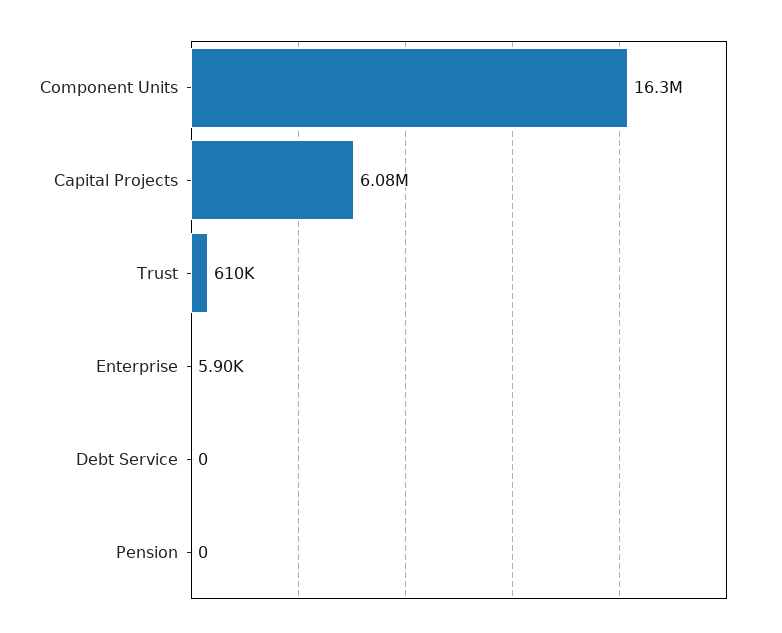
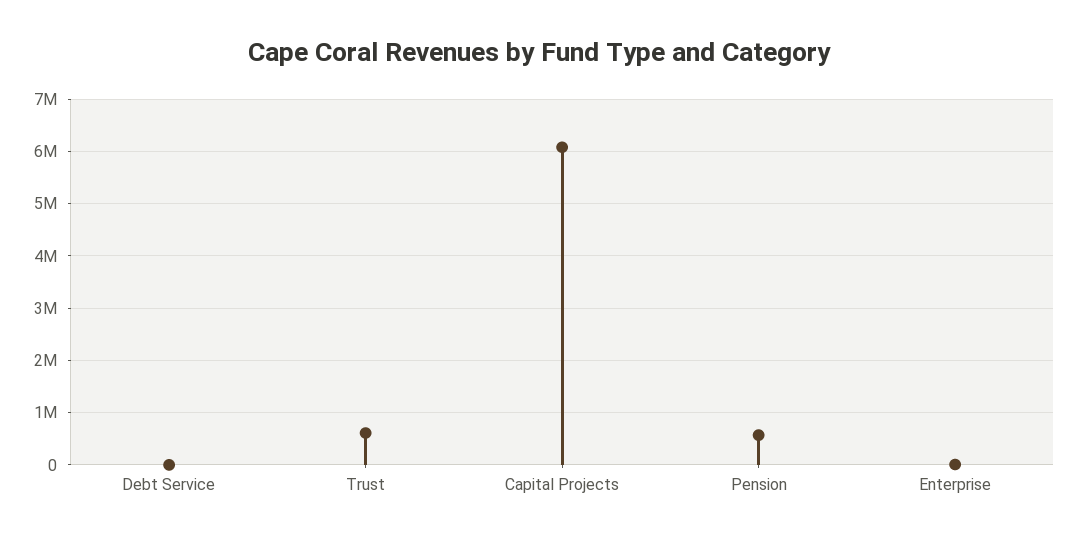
  {
-   "Component Units": 16300000,
    "Capital Projects": 6080000,
    "Trust": 610000,
    "Enterprise": 5900,
    "Debt Service": 0,
-   "Pension": 0
+   "Pension": 600000
  }

